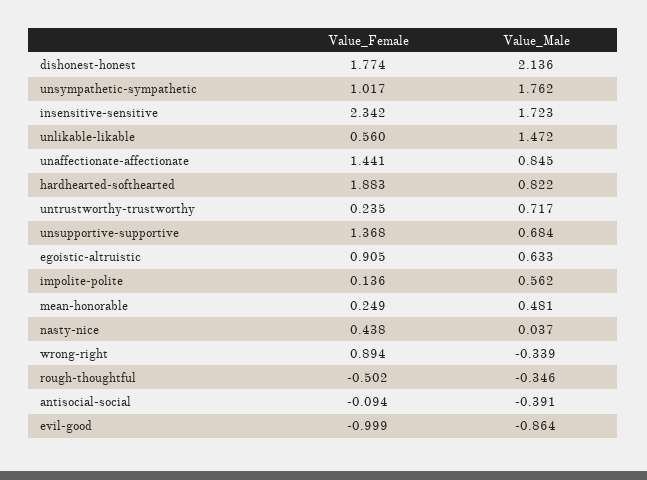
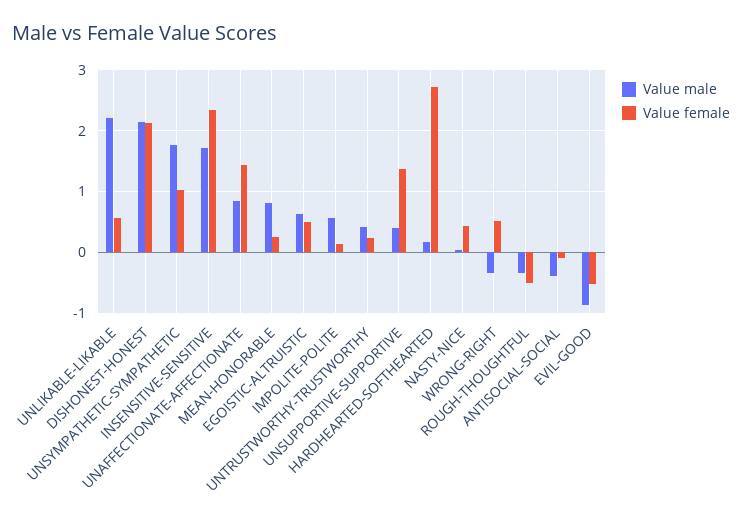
  {
    "Value_Female": {
-     "dishonest-honest": 1.774,
+     "dishonest-honest": 2.1,
      "unsympathetic-sympathetic": 1.017,
      "insensitive-sensitive": 2.342,
      "unlikable-likable": 0.56,
      "unaffectionate-affectionate": 1.441,
-     "hardhearted-softhearted": 1.883,
+     "hardhearted-softhearted": 2.7,
      "untrustworthy-trustworthy": 0.235,
      "unsupportive-supportive": 1.368,
-     "egoistic-altruistic": 0.905,
+     "egoistic-altruistic": 0.5,
      "impolite-polite": 0.136,
      "mean-honorable": 0.249,
      "nasty-nice": 0.438,
-     "wrong-right": 0.894,
+     "wrong-right": 0.5,
      "rough-thoughtful": -0.502,
      "antisocial-social": -0.094,
-     "evil-good": -0.999
+     "evil-good": -0.5
    },
    "Value_Male": {
      "dishonest-honest": 2.136,
      "unsympathetic-sympathetic": 1.762,
      "insensitive-sensitive": 1.723,
-     "unlikable-likable": 1.472,
+     "unlikable-likable": 2.2,
      "unaffectionate-affectionate": 0.845,
-     "hardhearted-softhearted": 0.822,
+     "hardhearted-softhearted": 0.2,
-     "untrustworthy-trustworthy": 0.717,
+     "untrustworthy-trustworthy": 0.4,
-     "unsupportive-supportive": 0.684,
+     "unsupportive-supportive": 0.4,
      "egoistic-altruistic": 0.633,
      "impolite-polite": 0.562,
-     "mean-honorable": 0.481,
+     "mean-honorable": 0.8,
      "nasty-nice": 0.037,
      "wrong-right": -0.339,
      "rough-thoughtful": -0.346,
      "antisocial-social": -0.391,
      "evil-good": -0.864
    }
  }

